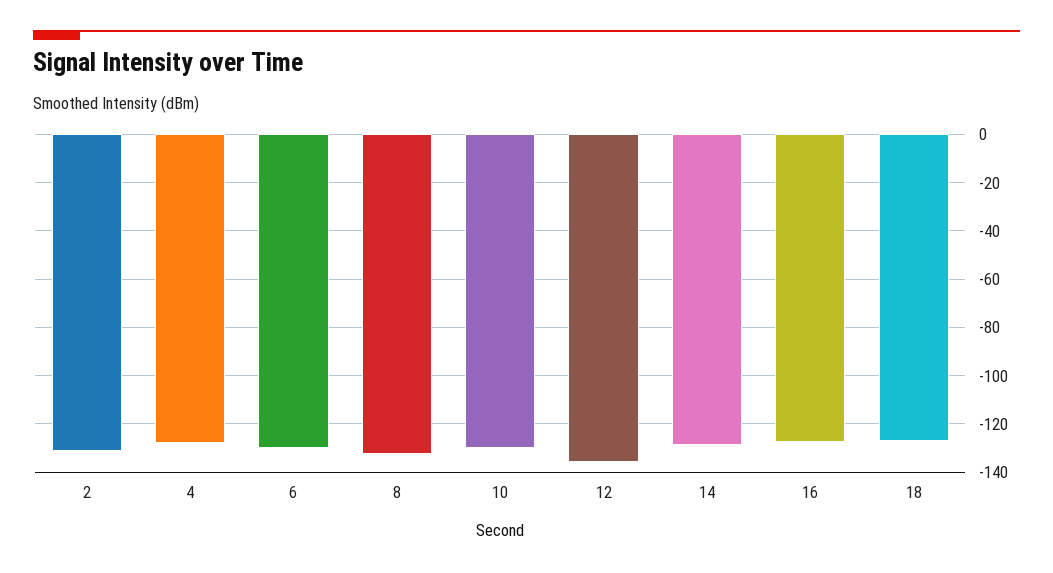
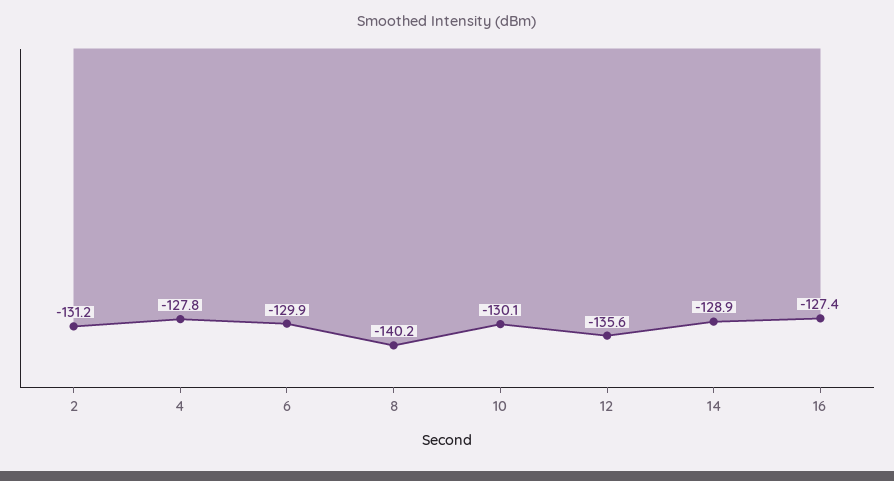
  {
    "2": -131.2,
    "4": -127.8,
    "6": -129.9,
-   "8": -132.5,
+   "8": -140.2,
    "10": -130.1,
    "12": -135.6,
    "14": -128.9,
-   "16": -127.4,
+   "16": -127.4
-   "18": -127.5
  }

